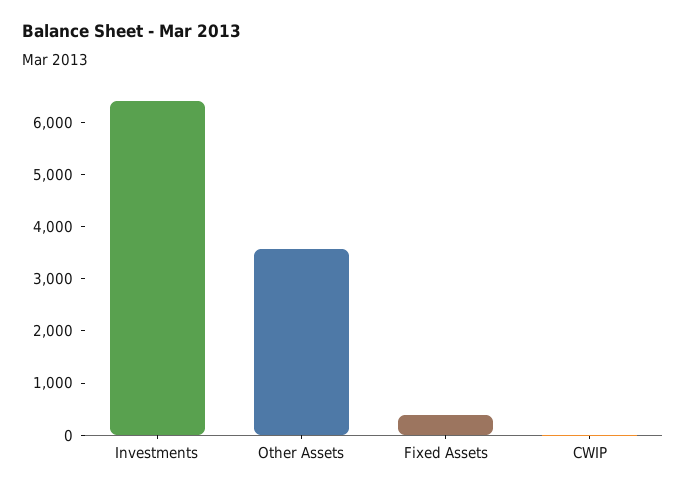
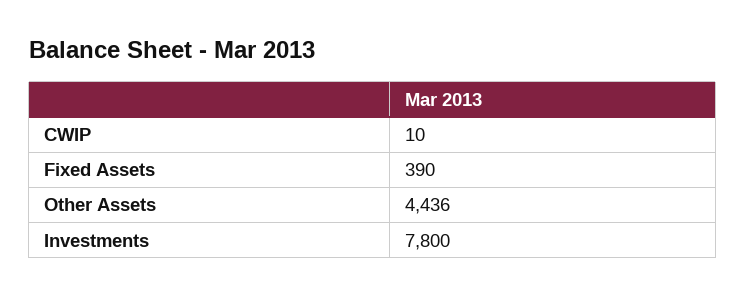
  {
-   "Investments": 6400,
+   "Investments": 7800,
-   "Other Assets": 3600,
+   "Other Assets": 4436,
    "Fixed Assets": 390,
    "CWIP": 10
  }

